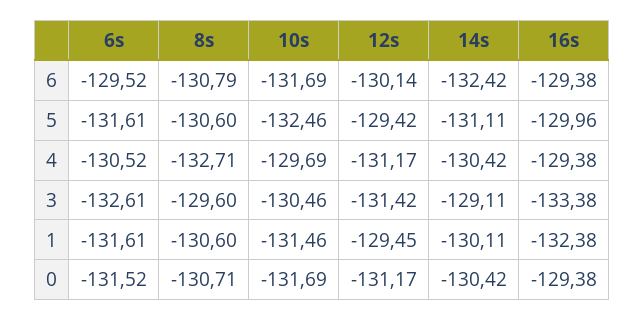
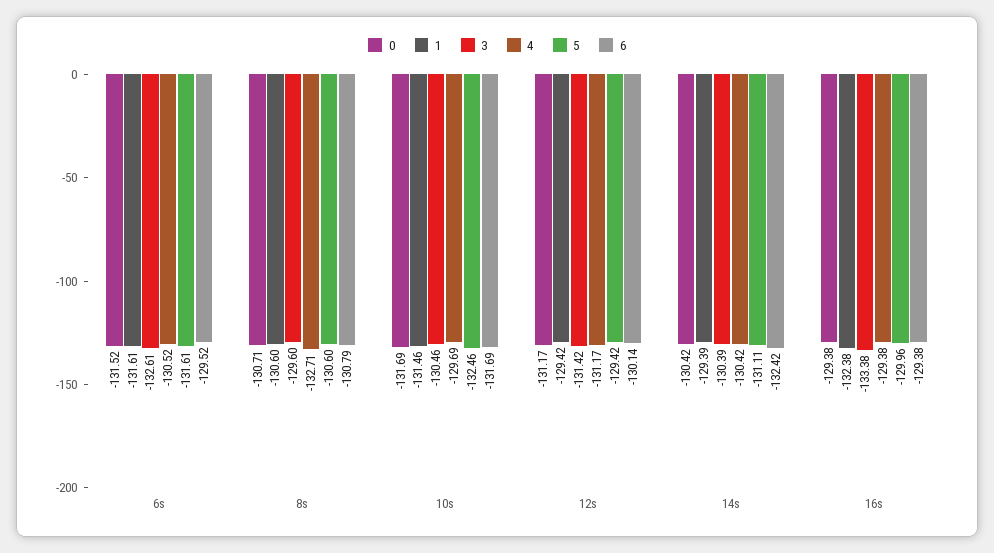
  {
    "6": {
      "6s": -129.52,
      "8s": -130.79,
      "10s": -131.69,
      "12s": -130.14,
      "14s": -132.42,
      "16s": -129.38
    },
    "5": {
      "6s": -131.61,
      "8s": -130.6,
      "10s": -132.46,
      "12s": -129.42,
      "14s": -131.11,
      "16s": -129.96
    },
    "4": {
      "6s": -130.52,
      "8s": -132.71,
      "10s": -129.69,
      "12s": -131.17,
      "14s": -130.42,
      "16s": -129.38
    },
    "3": {
      "6s": -132.61,
      "8s": -129.6,
      "10s": -130.46,
      "12s": -131.42,
-     "14s": -129.11,
+     "14s": -130.39,
      "16s": -133.38
    },
    "1": {
      "6s": -131.61,
      "8s": -130.6,
      "10s": -131.46,
-     "12s": -129.45,
+     "12s": -129.42,
-     "14s": -130.11,
+     "14s": -129.39,
      "16s": -132.38
    },
    "0": {
      "6s": -131.52,
      "8s": -130.71,
      "10s": -131.69,
      "12s": -131.17,
      "14s": -130.42,
      "16s": -129.38
    }
  }

